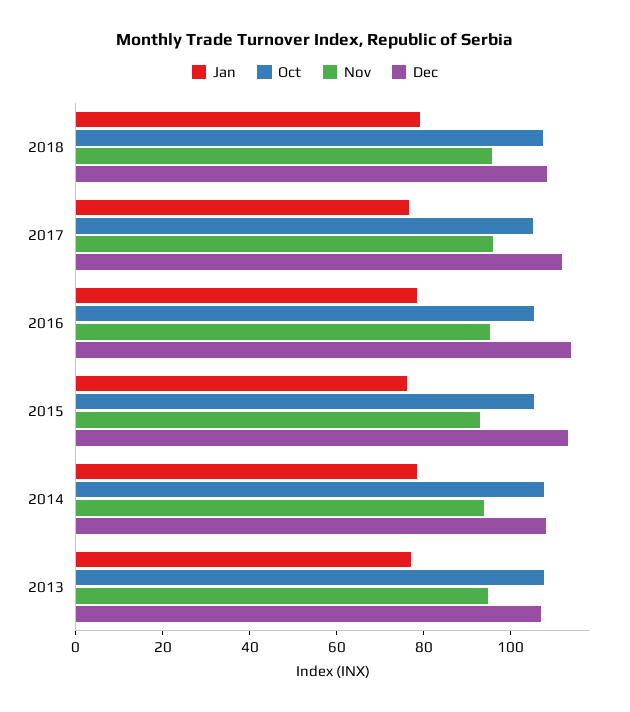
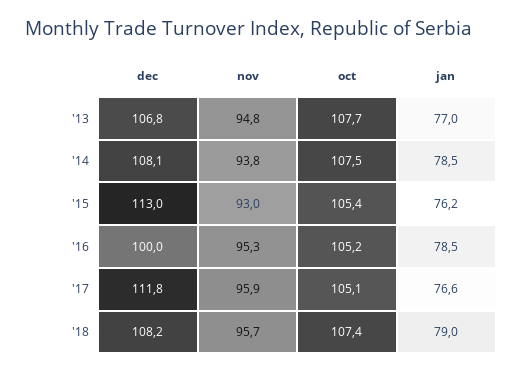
  {
    "Jan": {
      "2018": 79,
      "2017": 76.6,
      "2016": 78.5,
      "2015": 76.2,
      "2014": 78.5,
      "2013": 77
    },
    "Oct": {
      "2018": 107.4,
      "2017": 105.1,
      "2016": 105.2,
      "2015": 105.4,
      "2014": 107.5,
      "2013": 107.7
    },
    "Nov": {
      "2018": 95.7,
      "2017": 95.9,
      "2016": 95.3,
      "2015": 93,
      "2014": 93.8,
      "2013": 94.8
    },
    "Dec": {
      "2018": 108.2,
      "2017": 111.8,
-     "2016": 115,
+     "2016": 100,
      "2015": 113,
      "2014": 108.1,
      "2013": 106.8
    }
  }

